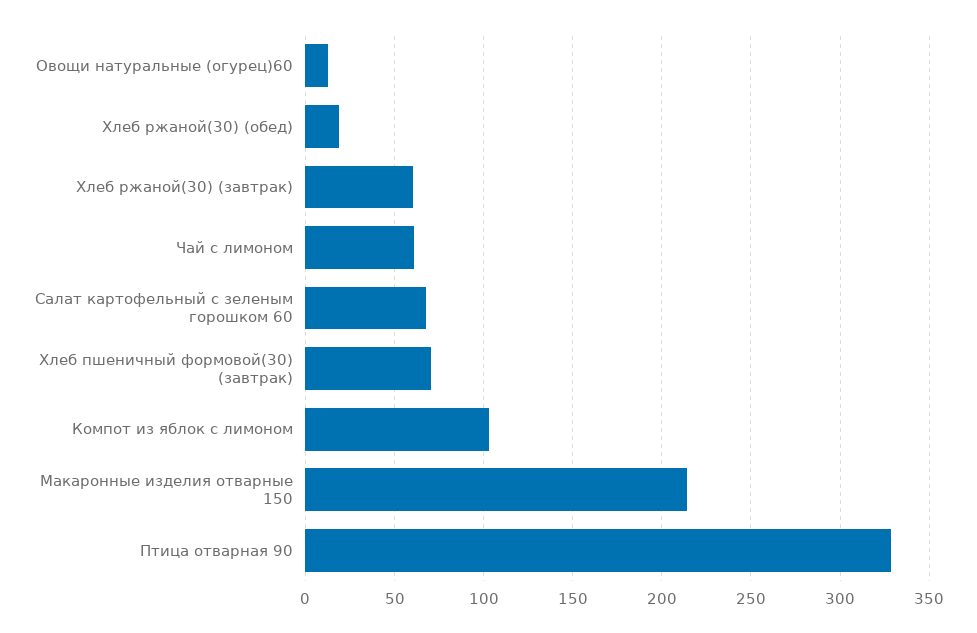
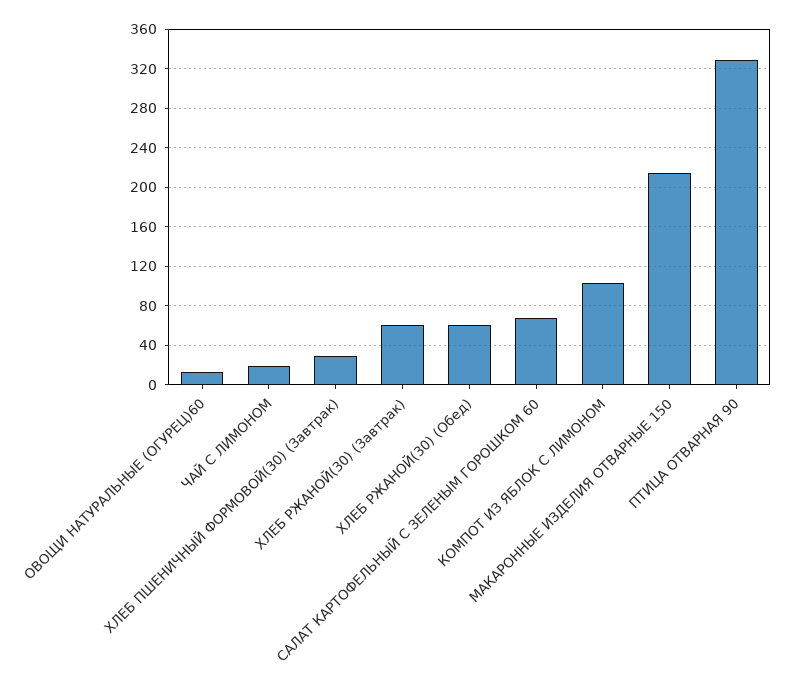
  {
    "Овощи натуральные (огурец)60": 15,
-   "Хлеб ржаной(30) (обед)": 20,
+   "Хлеб ржаной(30) (обед)": 60,
    "Хлеб ржаной(30) (завтрак)": 60,
-   "Чай с лимоном": 60,
+   "Чай с лимоном": 20,
    "Салат картофельный с зеленым горошком 60": 70,
-   "Хлеб пшеничный формовой(30) (завтрак)": 70,
+   "Хлеб пшеничный формовой(30) (завтрак)": 30,
    "Компот из яблок с лимоном": 105,
    "Макаронные изделия отварные 150": 215,
    "Птица отварная 90": 330
  }

